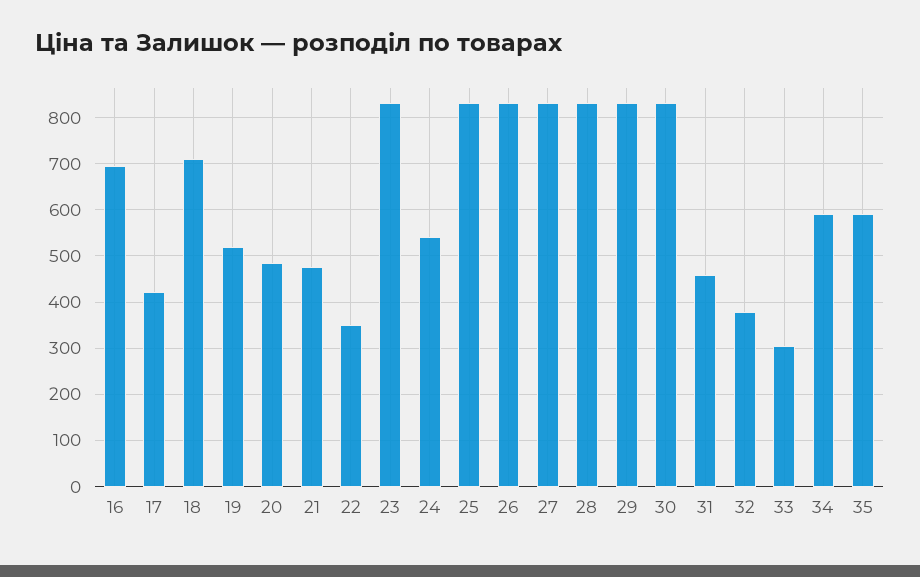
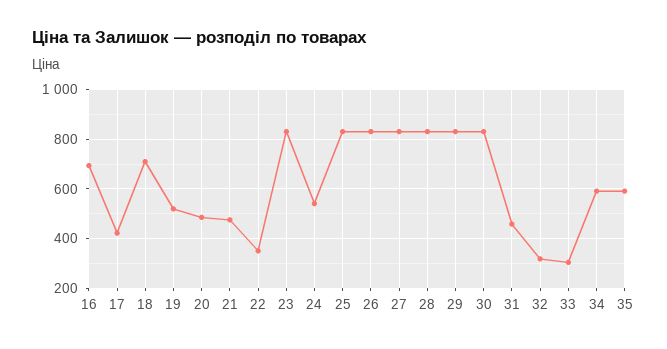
  {
    "16": 700,
    "17": 420,
    "18": 700,
    "19": 520,
    "20": 480,
    "21": 480,
    "22": 360,
    "23": 840,
    "24": 540,
    "25": 840,
    "26": 840,
    "27": 840,
    "28": 840,
    "29": 840,
    "30": 840,
    "31": 460,
-   "32": 380,
+   "32": 325,
    "33": 300,
    "34": 600,
    "35": 600
  }

